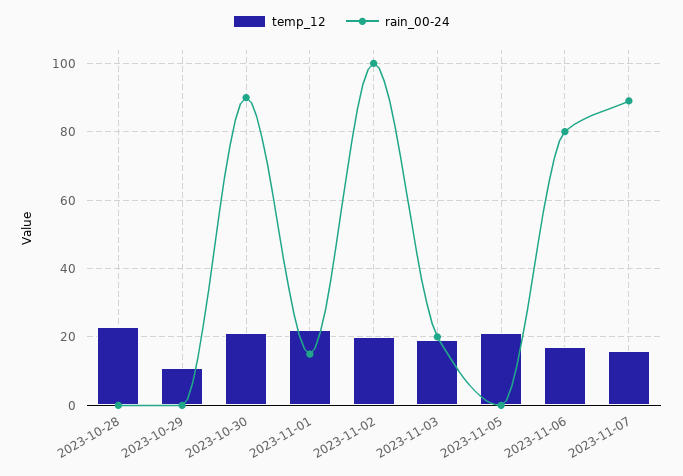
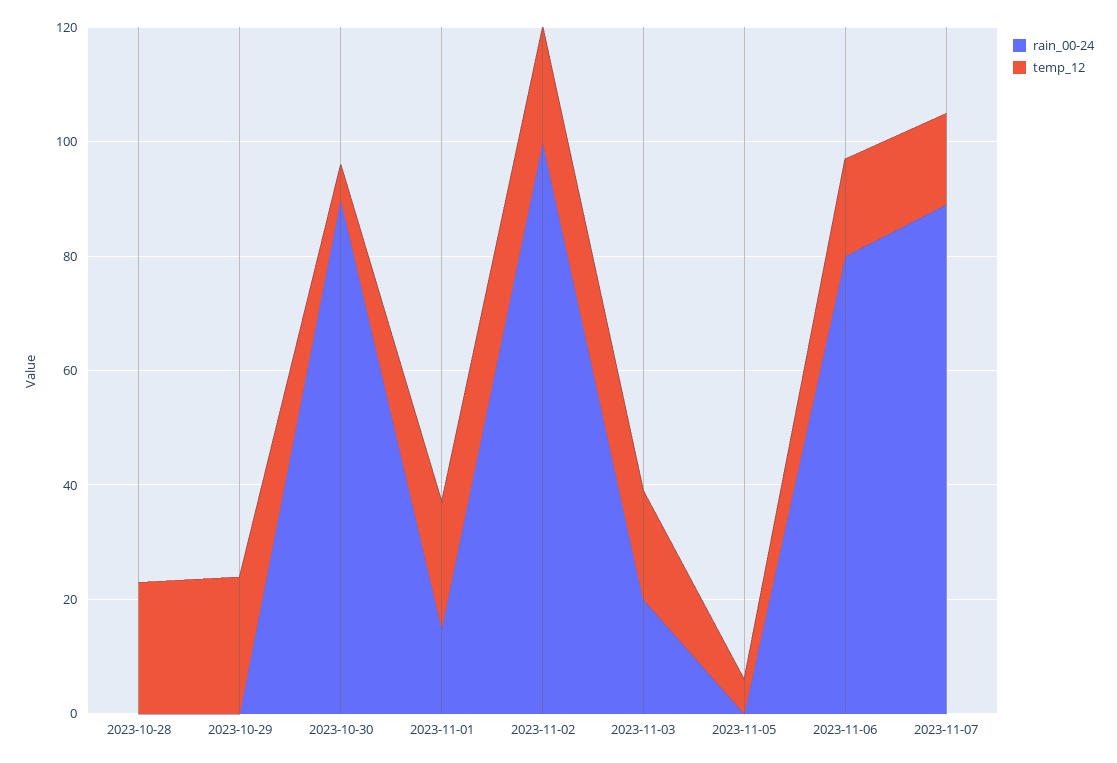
  {
    "temp_12": {
      "2023-10-28": 25,
-     "2023-10-29": 10,
+     "2023-10-29": 25,
-     "2023-10-30": 20,
+     "2023-10-30": 5,
      "2023-11-01": 20,
      "2023-11-02": 20,
      "2023-11-03": 20,
-     "2023-11-05": 20,
+     "2023-11-05": 5,
      "2023-11-06": 15,
      "2023-11-07": 15
    },
    "rain_00-24": {
      "2023-10-28": 0,
      "2023-10-29": 0,
      "2023-10-30": 90,
      "2023-11-01": 15,
      "2023-11-02": 100,
      "2023-11-03": 20,
      "2023-11-05": 0,
      "2023-11-06": 80,
      "2023-11-07": 90
    }
  }

